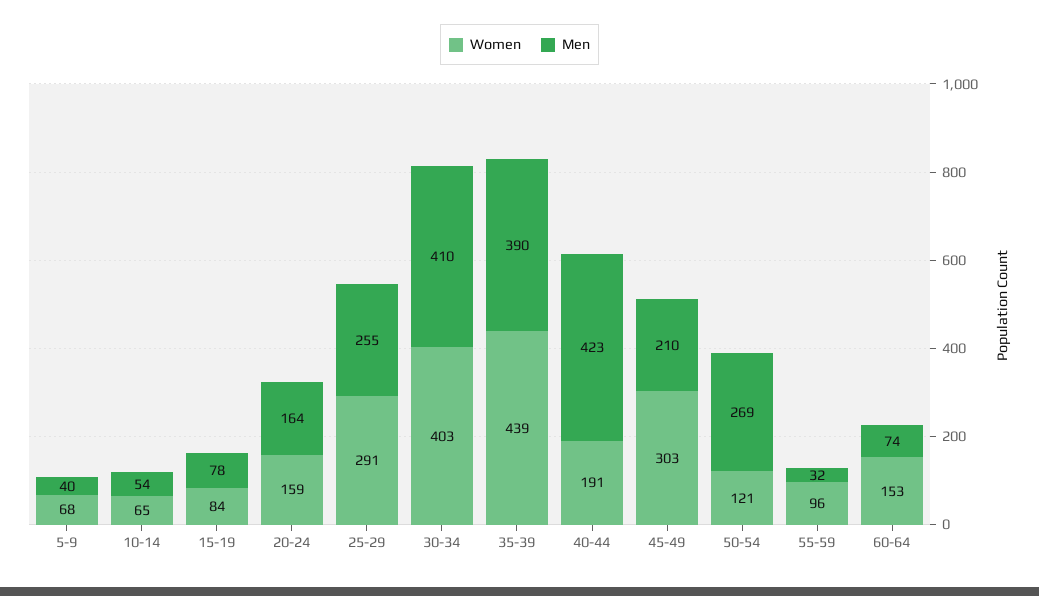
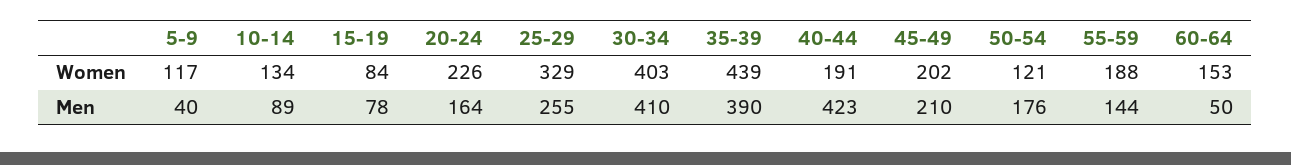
  {
    "Women": {
-     "5-9": 68,
+     "5-9": 117,
-     "10-14": 65,
+     "10-14": 134,
      "15-19": 84,
-     "20-24": 159,
+     "20-24": 226,
-     "25-29": 291,
+     "25-29": 329,
      "30-34": 403,
      "35-39": 439,
      "40-44": 191,
-     "45-49": 303,
+     "45-49": 202,
      "50-54": 121,
-     "55-59": 96,
+     "55-59": 188,
      "60-64": 153
    },
    "Men": {
      "5-9": 40,
-     "10-14": 54,
+     "10-14": 89,
      "15-19": 78,
      "20-24": 164,
      "25-29": 255,
      "30-34": 410,
      "35-39": 390,
      "40-44": 423,
      "45-49": 210,
-     "50-54": 269,
+     "50-54": 176,
-     "55-59": 32,
+     "55-59": 144,
-     "60-64": 74
+     "60-64": 50
    }
  }

